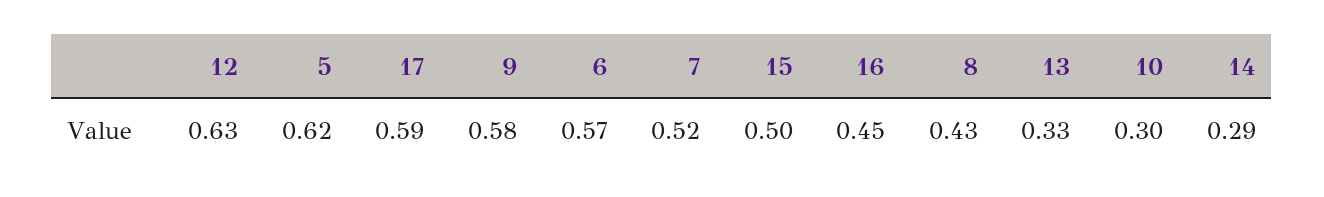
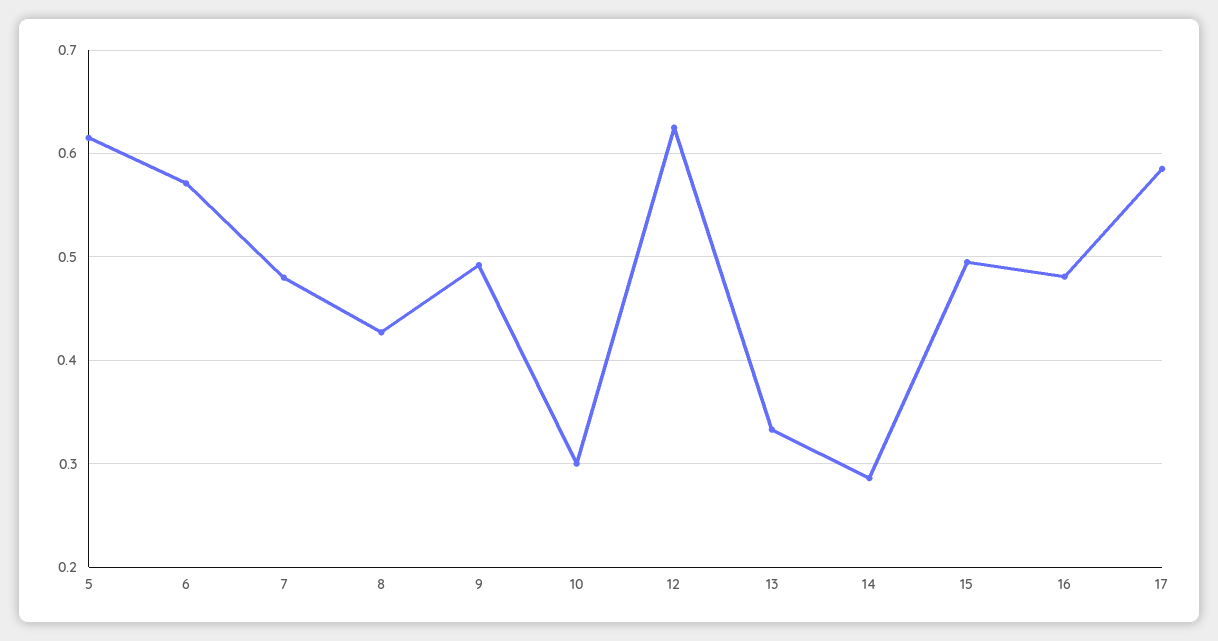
  {
    "12": 0.63,
    "5": 0.62,
    "17": 0.59,
-   "9": 0.58,
+   "9": 0.49,
    "6": 0.57,
-   "7": 0.52,
+   "7": 0.48,
    "15": 0.5,
-   "16": 0.45,
+   "16": 0.48,
    "8": 0.43,
    "13": 0.33,
    "10": 0.3,
    "14": 0.29
  }

